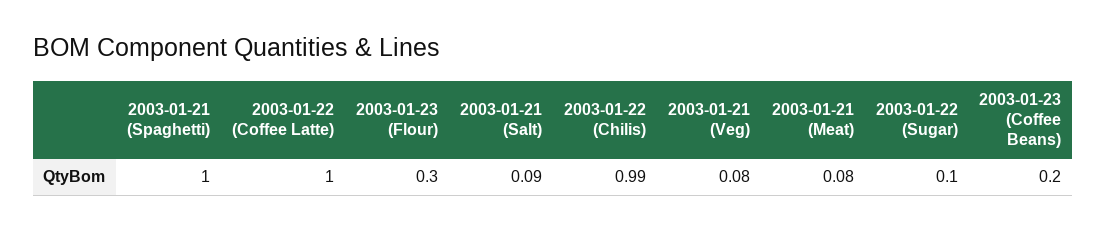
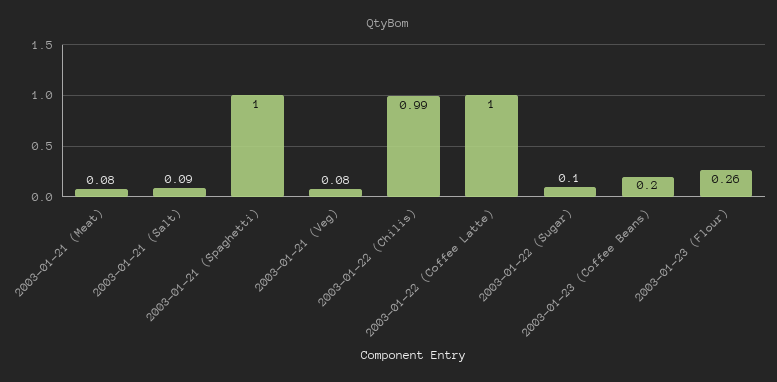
  {
    "2003-01-21 (Spaghetti)": 1,
    "2003-01-22 (Coffee Latte)": 1,
-   "2003-01-23 (Flour)": 0.3,
+   "2003-01-23 (Flour)": 0.26,
    "2003-01-21 (Salt)": 0.09,
    "2003-01-22 (Chilis)": 0.99,
    "2003-01-21 (Veg)": 0.08,
    "2003-01-21 (Meat)": 0.08,
    "2003-01-22 (Sugar)": 0.1,
    "2003-01-23 (Coffee Beans)": 0.2
  }

